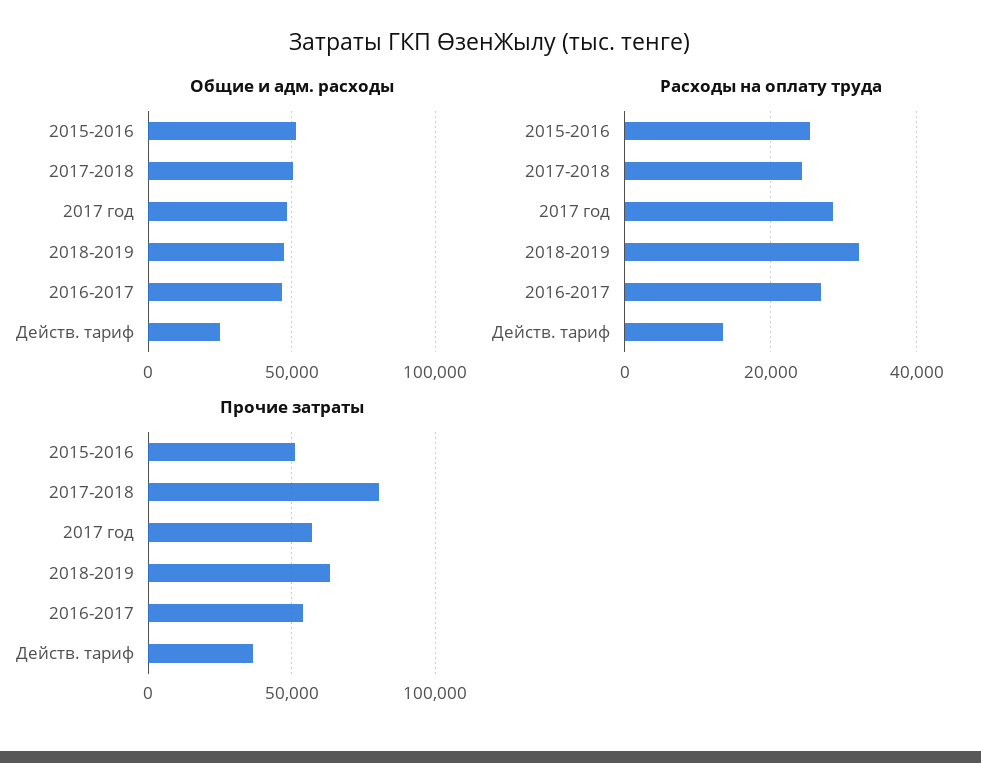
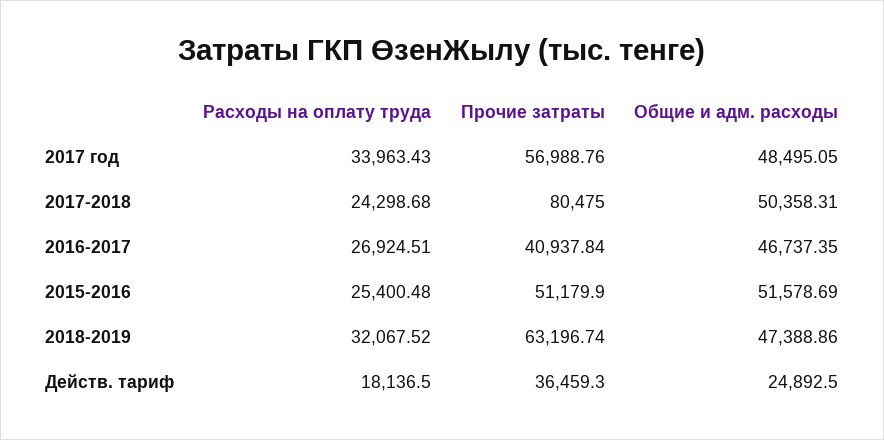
  {
    "Общие и адм. расходы": {
      "2015-2016": 51578.69,
      "2017-2018": 50358.31,
      "2017 год": 48495.05,
      "2018-2019": 47388.86,
      "2016-2017": 46737.35,
      "Действ. тариф": 24892.5
    },
    "Расходы на оплату труда": {
      "2015-2016": 25400.48,
      "2017-2018": 24298.68,
-     "2017 год": 28000,
+     "2017 год": 33963.43,
      "2018-2019": 32067.52,
      "2016-2017": 26924.51,
-     "Действ. тариф": 14000
+     "Действ. тариф": 18136.5
    },
    "Прочие затраты": {
      "2015-2016": 51179.9,
      "2017-2018": 80475,
      "2017 год": 56988.76,
      "2018-2019": 63196.74,
-     "2016-2017": 55000,
+     "2016-2017": 40937.84,
      "Действ. тариф": 36459.3
    }
  }

